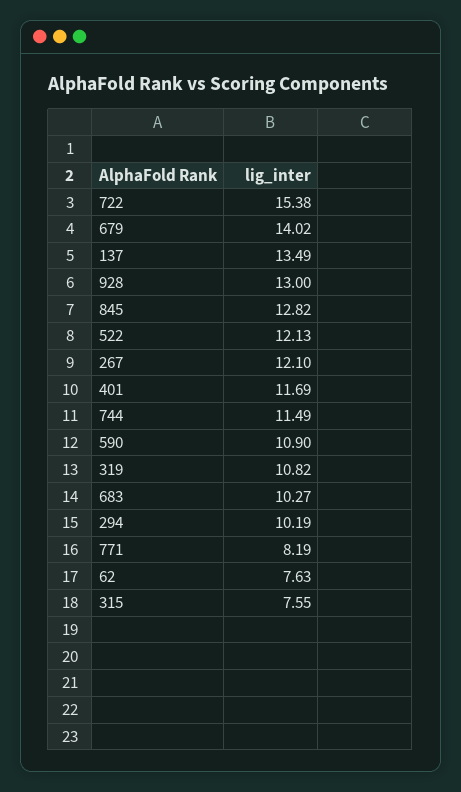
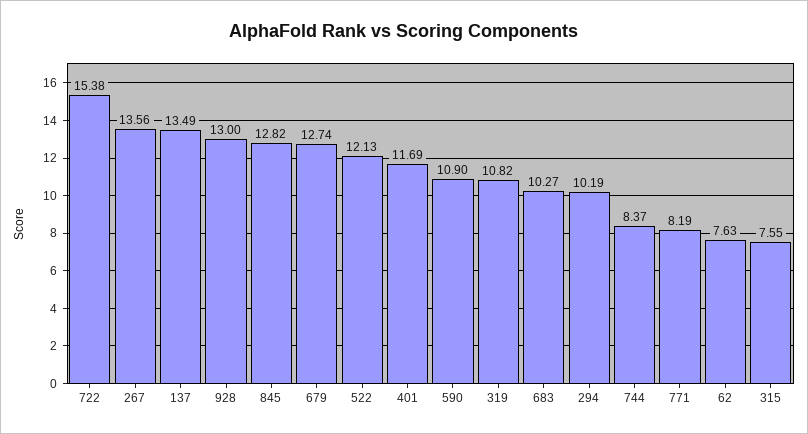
  {
    "722": 15.38,
-   "679": 14.02,
+   "679": 12.74,
    "137": 13.49,
    "928": 13,
    "845": 12.82,
    "522": 12.13,
-   "267": 12.1,
+   "267": 13.56,
    "401": 11.69,
-   "744": 11.49,
+   "744": 8.37,
    "590": 10.9,
    "319": 10.82,
    "683": 10.27,
    "294": 10.19,
    "771": 8.19,
    "62": 7.63,
    "315": 7.55
  }

